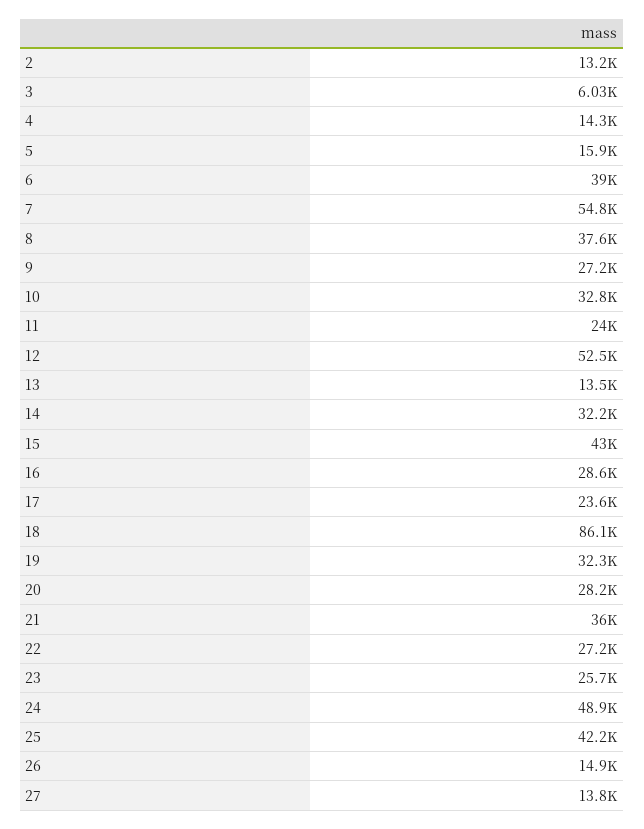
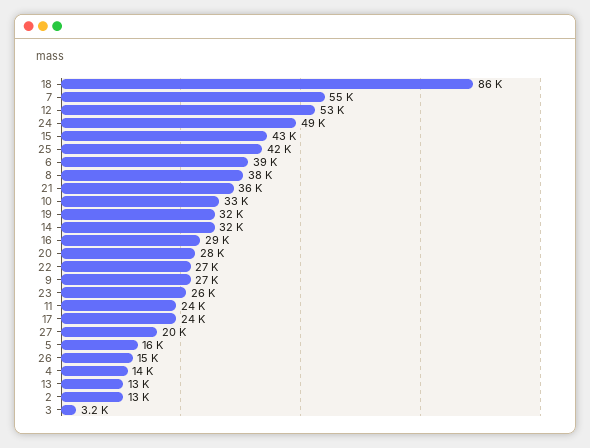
  {
    "2": 13200,
-   "3": 6030,
+   "3": 3200,
    "4": 14300,
    "5": 15900,
    "6": 39000,
    "7": 54800,
    "8": 37600,
    "9": 27200,
    "10": 32800,
    "11": 24000,
    "12": 52500,
    "13": 13500,
    "14": 32200,
    "15": 43000,
    "16": 28600,
    "17": 23600,
    "18": 86100,
    "19": 32300,
    "20": 28200,
    "21": 36000,
    "22": 27200,
    "23": 25700,
    "24": 48900,
    "25": 42200,
    "26": 14900,
-   "27": 13800
+   "27": 20000
  }

